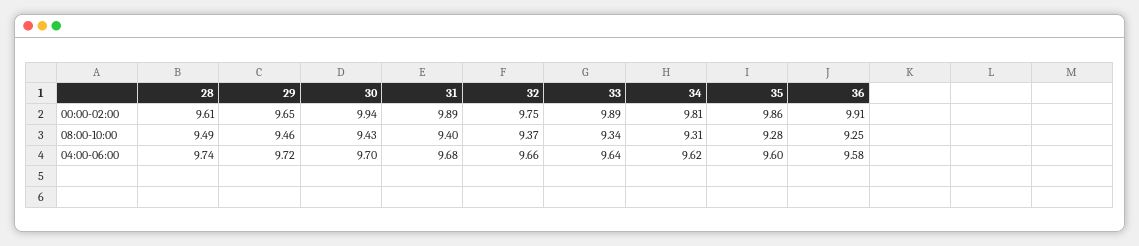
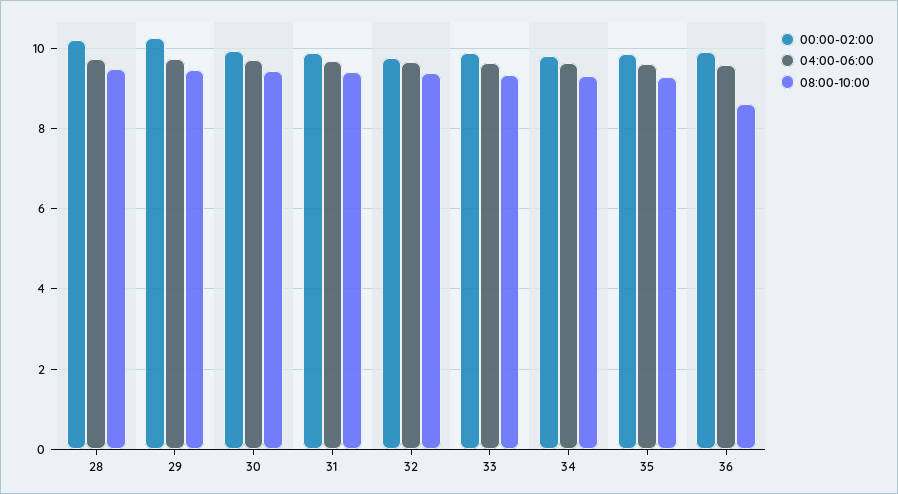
  {
    "00:00-02:00": {
-     "28": 9.61,
+     "28": 10.2,
-     "29": 9.65,
+     "29": 10.2,
      "30": 9.94,
      "31": 9.89,
      "32": 9.75,
      "33": 9.89,
      "34": 9.81,
      "35": 9.86,
      "36": 9.91
    },
    "08:00-10:00": {
      "28": 9.49,
      "29": 9.46,
      "30": 9.43,
      "31": 9.4,
      "32": 9.37,
      "33": 9.34,
      "34": 9.31,
      "35": 9.28,
-     "36": 9.25
+     "36": 8.6
    },
    "04:00-06:00": {
      "28": 9.74,
      "29": 9.72,
      "30": 9.7,
      "31": 9.68,
      "32": 9.66,
      "33": 9.64,
      "34": 9.62,
      "35": 9.6,
      "36": 9.58
    }
  }

